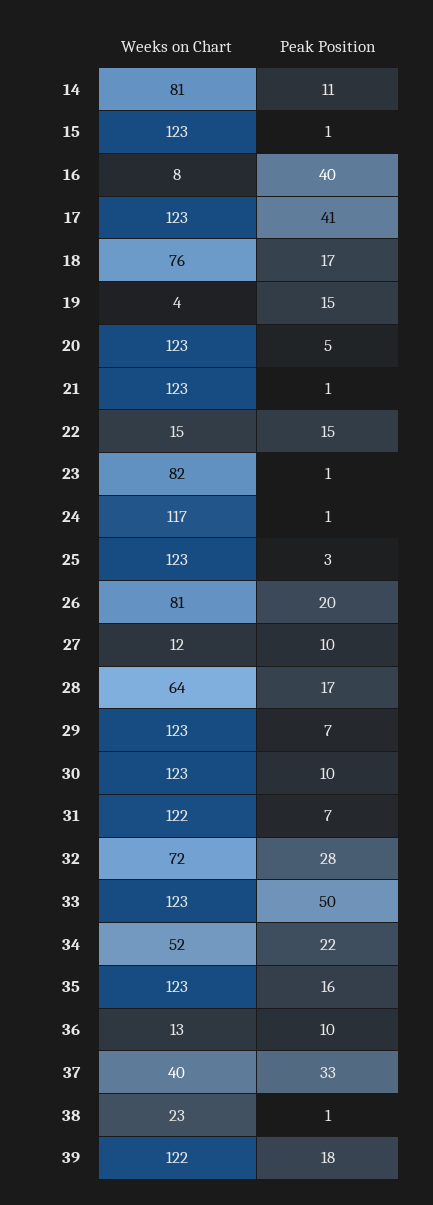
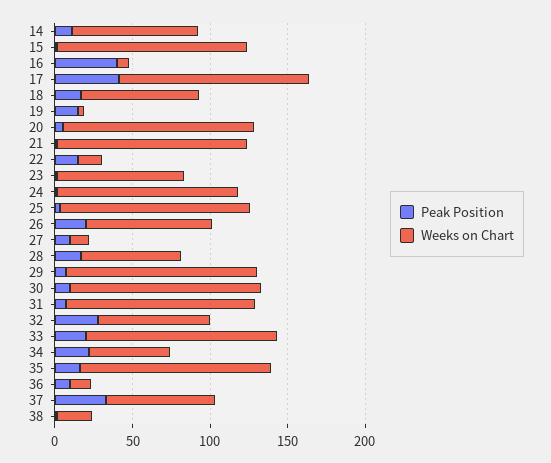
  {
    "Weeks on Chart": {
      "14": 81,
      "15": 123,
      "16": 8,
      "17": 123,
      "18": 76,
      "19": 4,
      "20": 123,
      "21": 123,
      "22": 15,
      "23": 82,
      "24": 117,
      "25": 123,
      "26": 81,
      "27": 12,
      "28": 64,
      "29": 123,
      "30": 123,
      "31": 122,
      "32": 72,
      "33": 123,
      "34": 52,
      "35": 123,
      "36": 13,
-     "37": 40,
+     "37": 70,
-     "38": 23,
+     "38": 23
-     "39": 122
    },
    "Peak Position": {
      "14": 11,
      "15": 1,
      "16": 40,
      "17": 41,
      "18": 17,
      "19": 15,
      "20": 5,
      "21": 1,
      "22": 15,
      "23": 1,
      "24": 1,
      "25": 3,
      "26": 20,
      "27": 10,
      "28": 17,
      "29": 7,
      "30": 10,
      "31": 7,
      "32": 28,
-     "33": 50,
+     "33": 20,
      "34": 22,
      "35": 16,
      "36": 10,
      "37": 33,
-     "38": 1,
+     "38": 1
-     "39": 18
    }
  }

